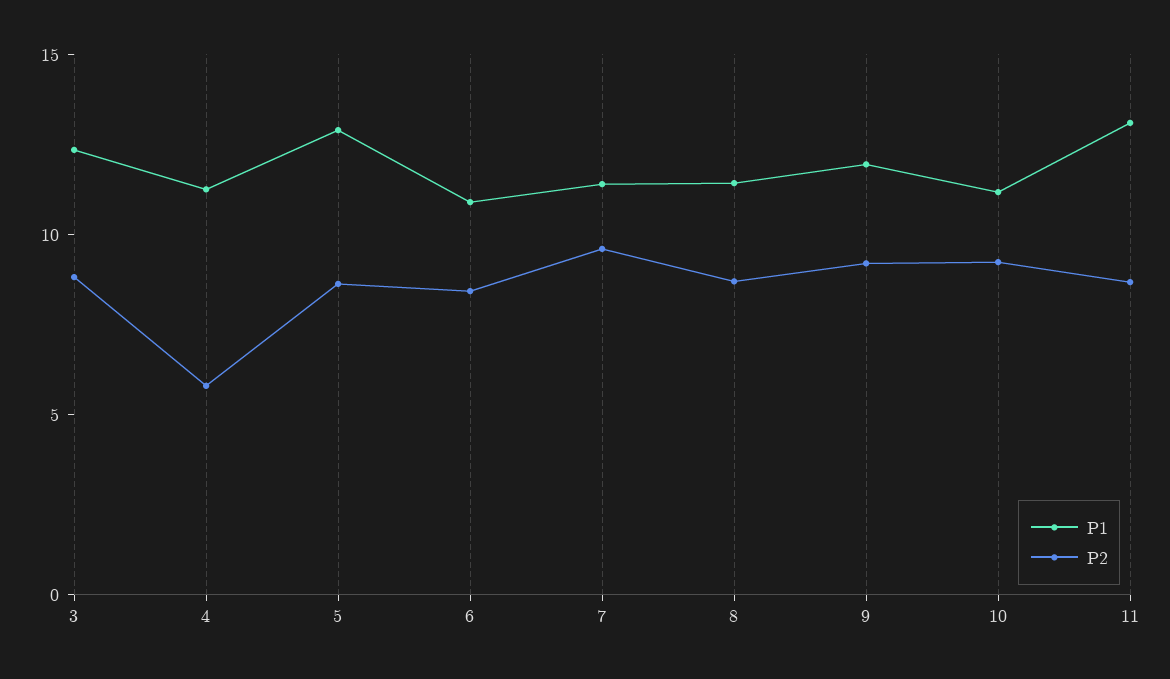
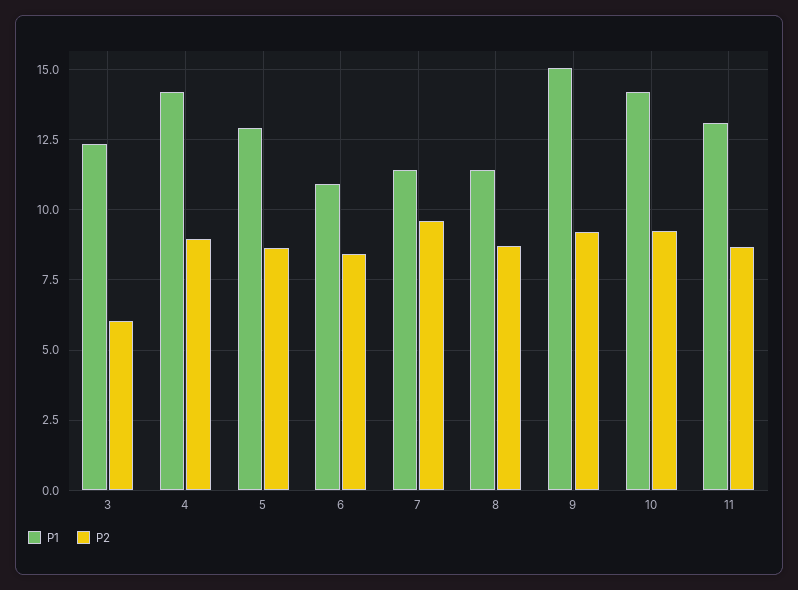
  {
    "P1": {
      "3": 12.25,
-     "4": 11,
+     "4": 14.25,
      "5": 13,
      "6": 11,
      "7": 11.5,
      "8": 11.5,
-     "9": 12,
+     "9": 15,
-     "10": 11,
+     "10": 14.25,
      "11": 13
    },
    "P2": {
-     "3": 9,
+     "3": 6,
-     "4": 6,
+     "4": 9,
      "5": 8.75,
      "6": 8.5,
      "7": 9.5,
      "8": 8.75,
      "9": 9.25,
      "10": 9.25,
      "11": 8.75
    }
  }

